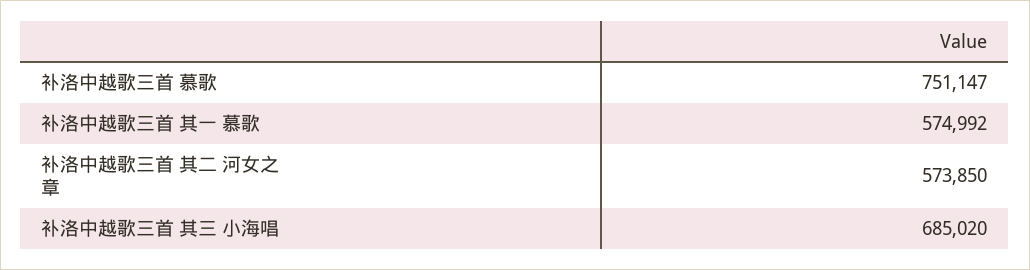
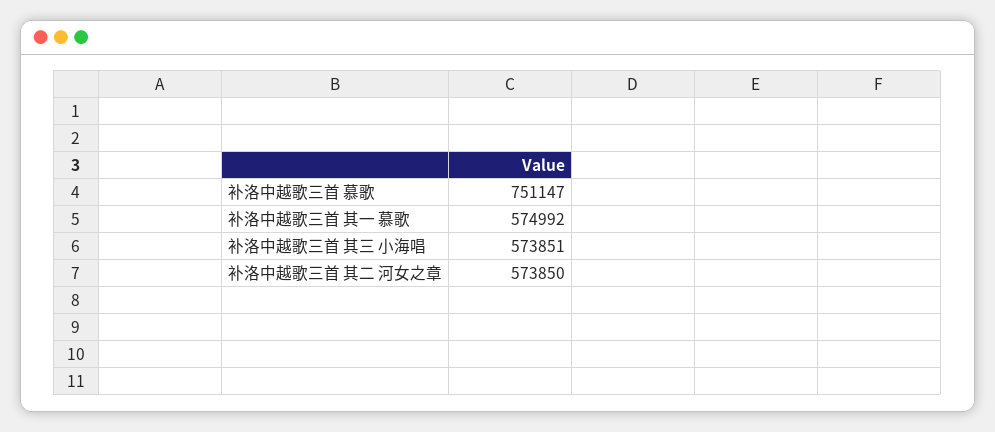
  {
    "补洛中越歌三首 慕歌": 751147,
    "补洛中越歌三首 其一 慕歌": 574992,
    "补洛中越歌三首 其二 河女之章": 573850,
-   "补洛中越歌三首 其三 小海唱": 685020
+   "补洛中越歌三首 其三 小海唱": 573851
  }

